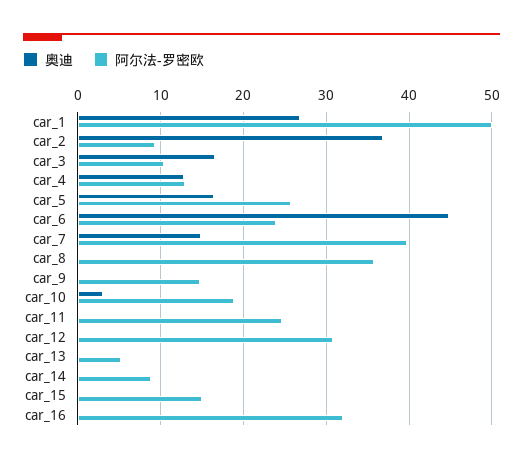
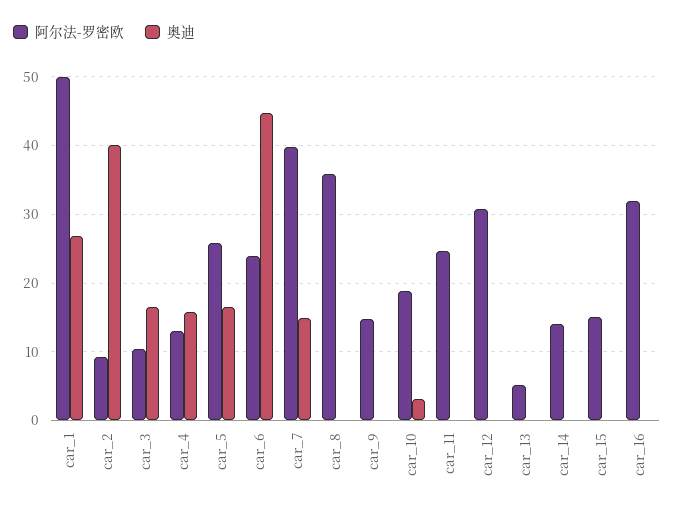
  {
    "奥迪": {
      "car_1": 27,
-     "car_2": 37,
+     "car_2": 40,
      "car_3": 17,
-     "car_4": 13,
+     "car_4": 16,
      "car_5": 17,
      "car_6": 45,
      "car_7": 15,
      "car_8": 0,
      "car_9": 0,
      "car_10": 3,
      "car_11": 0,
      "car_12": 0,
      "car_13": 0,
      "car_14": 0,
      "car_15": 0,
      "car_16": 0
    },
    "阿尔法-罗密欧": {
      "car_1": 50,
      "car_2": 9,
      "car_3": 10,
      "car_4": 13,
      "car_5": 26,
      "car_6": 24,
      "car_7": 40,
      "car_8": 36,
      "car_9": 15,
      "car_10": 19,
      "car_11": 25,
      "car_12": 31,
      "car_13": 5,
-     "car_14": 9,
+     "car_14": 14,
      "car_15": 15,
      "car_16": 32
    }
  }

